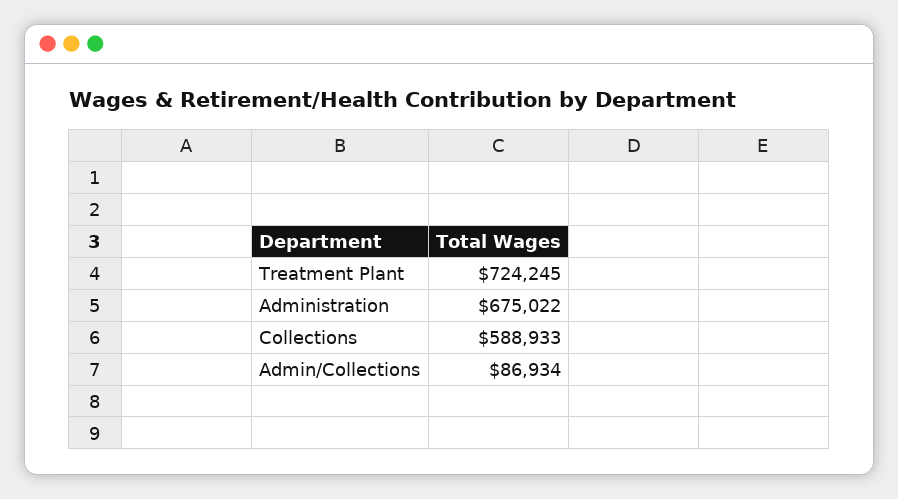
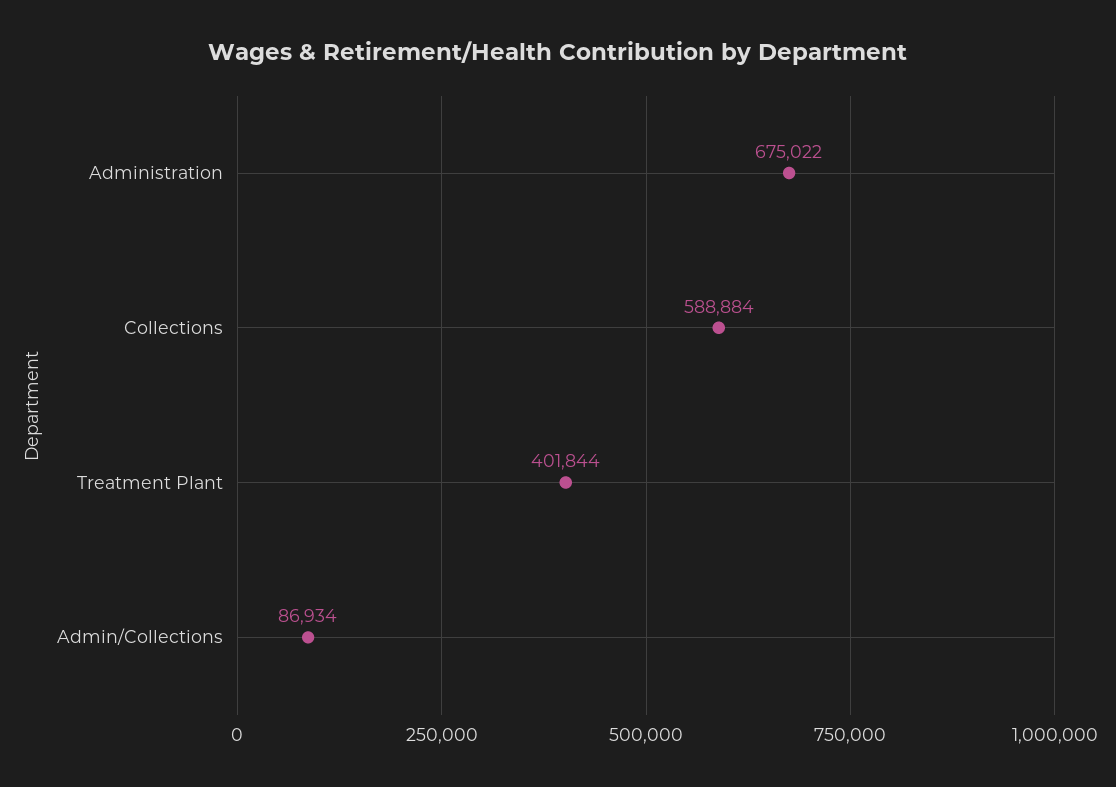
  {
-   "Treatment Plant": 724245,
+   "Treatment Plant": 401844,
    "Administration": 675022,
-   "Collections": 588933,
+   "Collections": 588884,
    "Admin/Collections": 86934
  }

